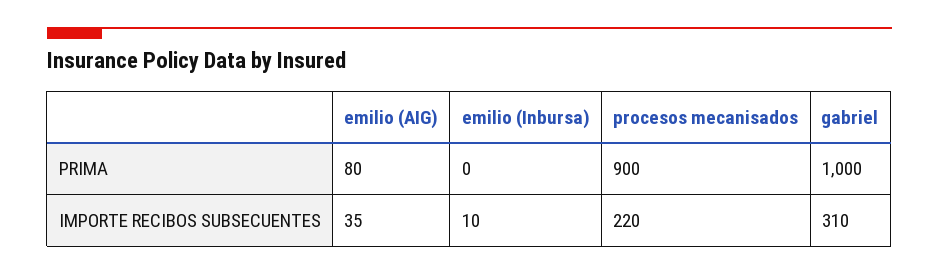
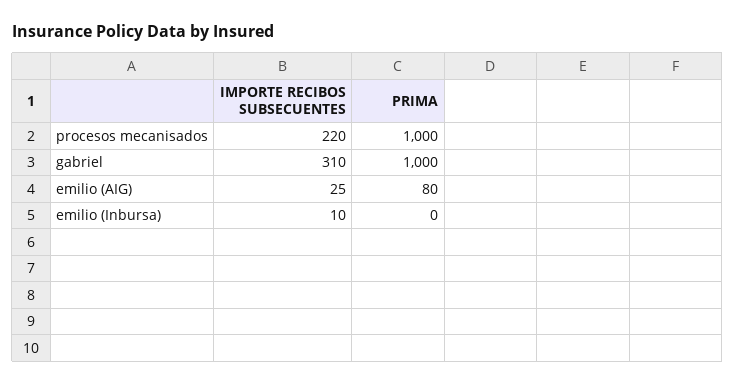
  {
    "emilio (AIG)": {
      "PRIMA": 80,
-     "IMPORTE RECIBOS SUBSECUENTES": 35
+     "IMPORTE RECIBOS SUBSECUENTES": 25
    },
    "emilio (Inbursa)": {
      "PRIMA": 0,
      "IMPORTE RECIBOS SUBSECUENTES": 10
    },
    "procesos mecanisados": {
-     "PRIMA": 900,
+     "PRIMA": 1000,
      "IMPORTE RECIBOS SUBSECUENTES": 220
    },
    "gabriel": {
      "PRIMA": 1000,
      "IMPORTE RECIBOS SUBSECUENTES": 310
    }
  }

